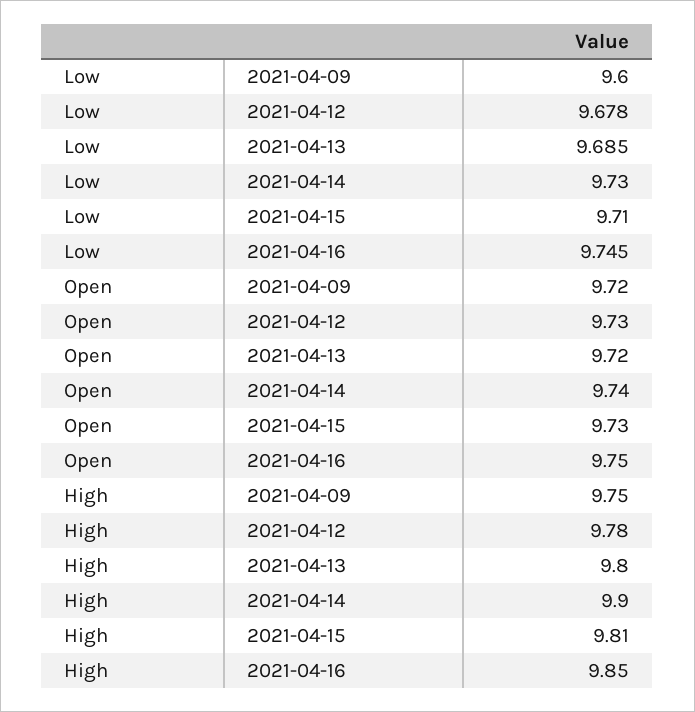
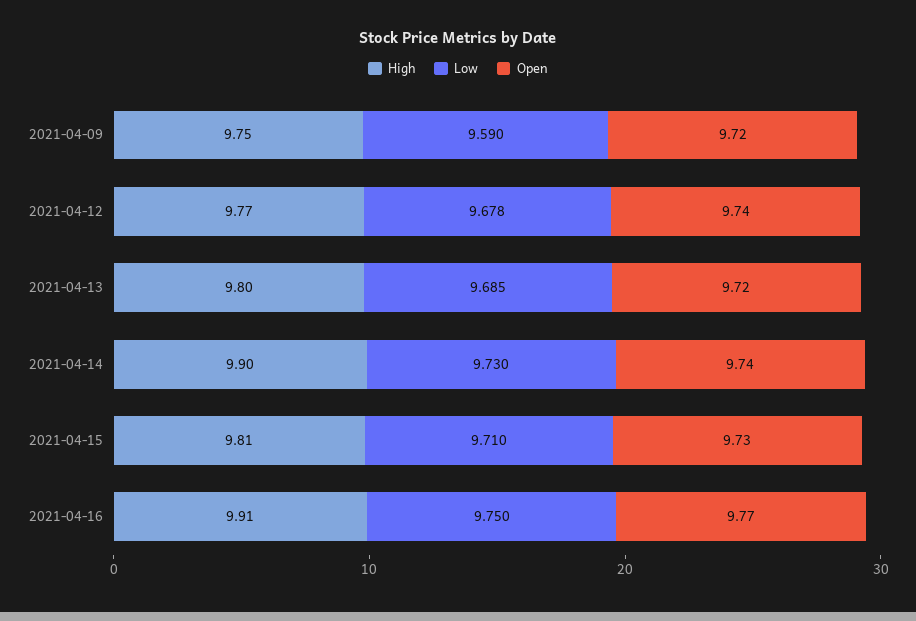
  {
    "Low": {
-     "2021-04-09": 9.6,
+     "2021-04-09": 9.59,
      "2021-04-12": 9.678,
      "2021-04-13": 9.685,
      "2021-04-14": 9.73,
      "2021-04-15": 9.71,
-     "2021-04-16": 9.745
+     "2021-04-16": 9.75
    },
    "Open": {
      "2021-04-09": 9.72,
-     "2021-04-12": 9.73,
+     "2021-04-12": 9.74,
      "2021-04-13": 9.72,
      "2021-04-14": 9.74,
      "2021-04-15": 9.73,
-     "2021-04-16": 9.75
+     "2021-04-16": 9.77
    },
    "High": {
      "2021-04-09": 9.75,
-     "2021-04-12": 9.78,
+     "2021-04-12": 9.77,
      "2021-04-13": 9.8,
      "2021-04-14": 9.9,
      "2021-04-15": 9.81,
-     "2021-04-16": 9.85
+     "2021-04-16": 9.91
    }
  }

